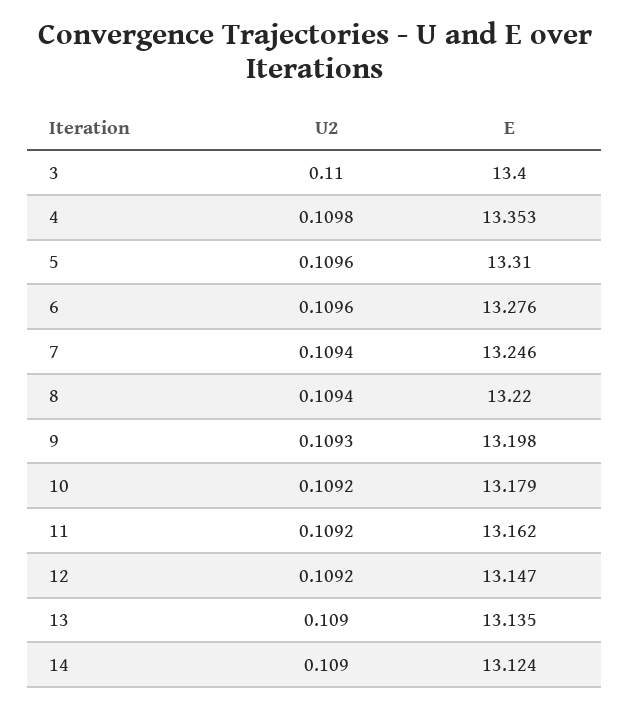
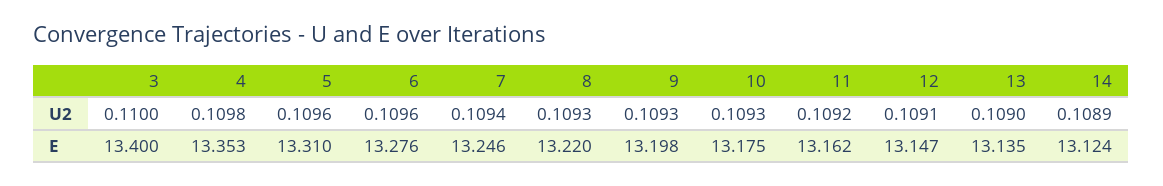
  {
    "U2": {
      "3": 0.11,
      "4": 0.1098,
      "5": 0.1096,
      "6": 0.1096,
      "7": 0.1094,
-     "8": 0.1094,
+     "8": 0.1093,
      "9": 0.1093,
-     "10": 0.1092,
+     "10": 0.1093,
      "11": 0.1092,
-     "12": 0.1092,
+     "12": 0.1091,
      "13": 0.109,
-     "14": 0.109
+     "14": 0.1089
    },
    "E": {
      "3": 13.4,
      "4": 13.353,
      "5": 13.31,
      "6": 13.276,
      "7": 13.246,
      "8": 13.22,
      "9": 13.198,
-     "10": 13.179,
+     "10": 13.175,
      "11": 13.162,
      "12": 13.147,
      "13": 13.135,
      "14": 13.124
    }
  }

